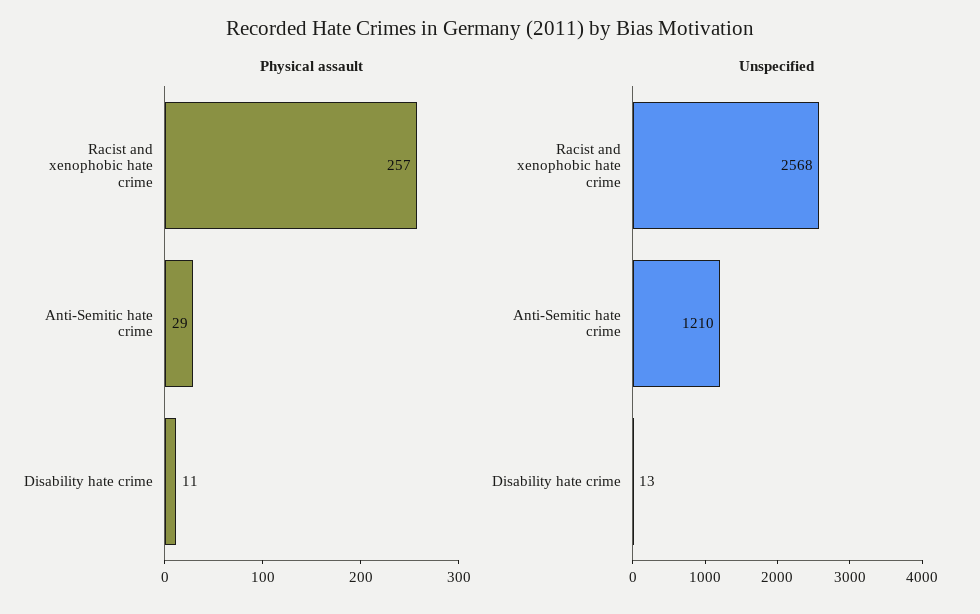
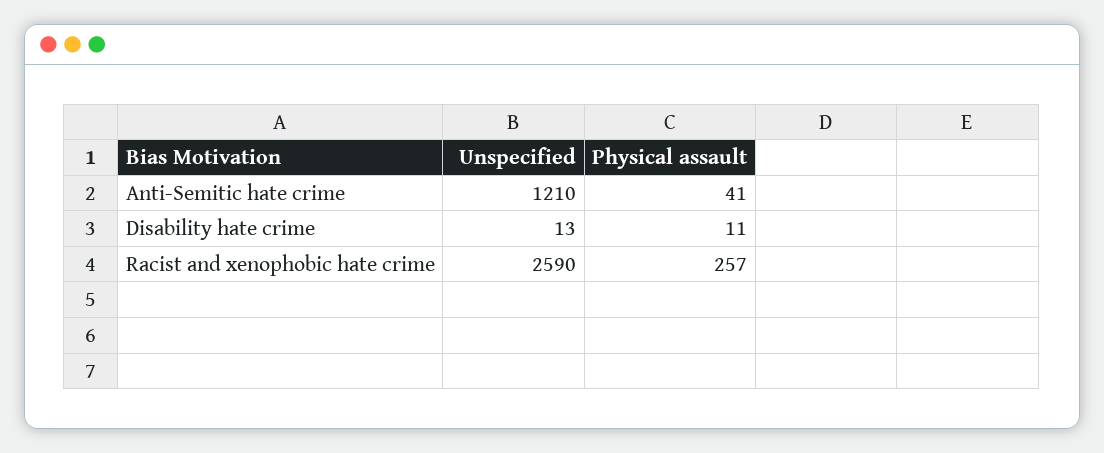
  {
    "Physical assault": {
      "Racist and xenophobic hate crime": 257,
-     "Anti-Semitic hate crime": 29,
+     "Anti-Semitic hate crime": 41,
      "Disability hate crime": 11
    },
    "Unspecified": {
-     "Racist and xenophobic hate crime": 2568,
+     "Racist and xenophobic hate crime": 2590,
      "Anti-Semitic hate crime": 1210,
      "Disability hate crime": 13
    }
  }

